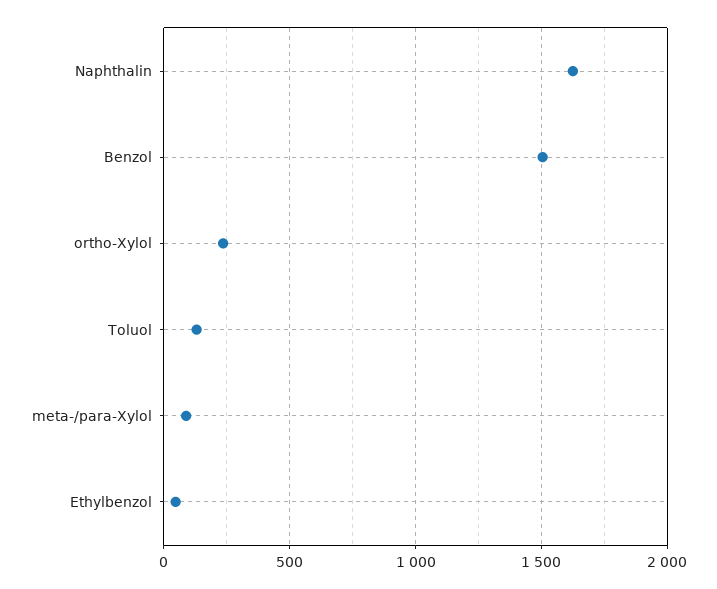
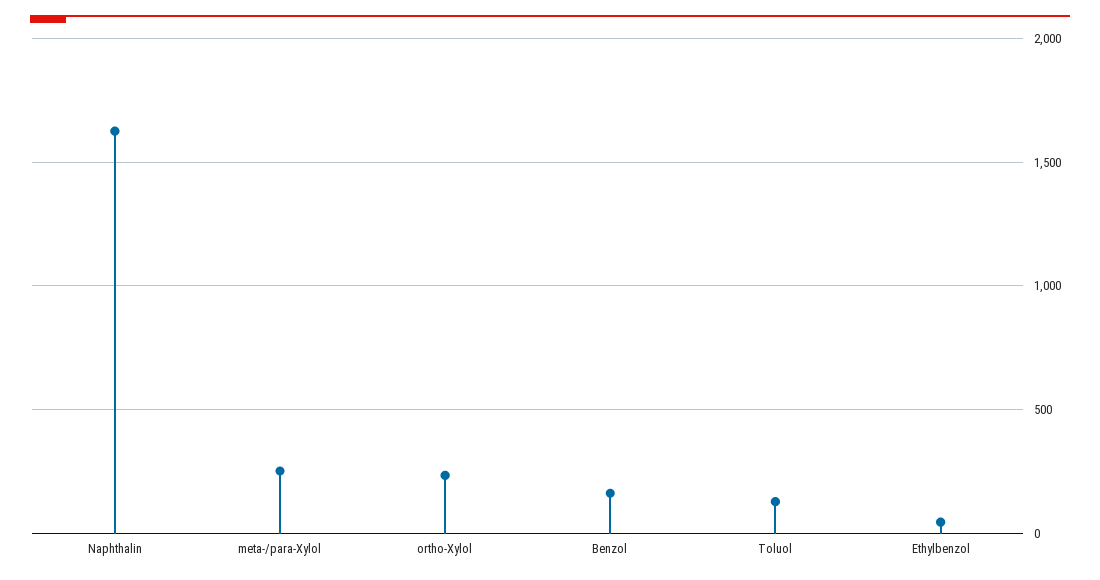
  {
    "Naphthalin": 1650,
-   "Benzol": 1500,
+   "Benzol": 150,
    "ortho-Xylol": 250,
    "Toluol": 150,
-   "meta-/para-Xylol": 100,
+   "meta-/para-Xylol": 250,
    "Ethylbenzol": 50
  }

